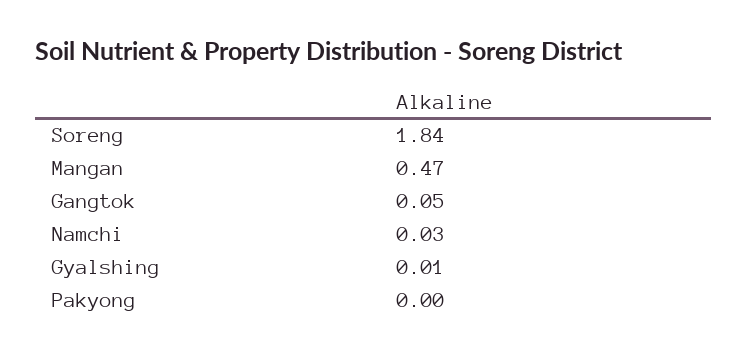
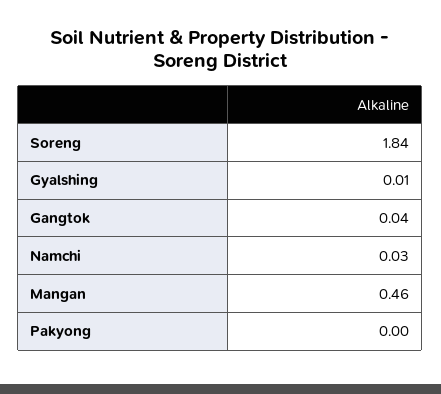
  {
    "Soreng": 1.84,
-   "Mangan": 0.47,
+   "Mangan": 0.46,
-   "Gangtok": 0.05,
+   "Gangtok": 0.04,
    "Namchi": 0.03,
    "Gyalshing": 0.01,
    "Pakyong": 0
  }

